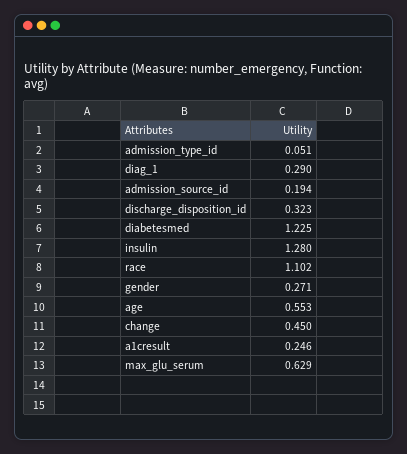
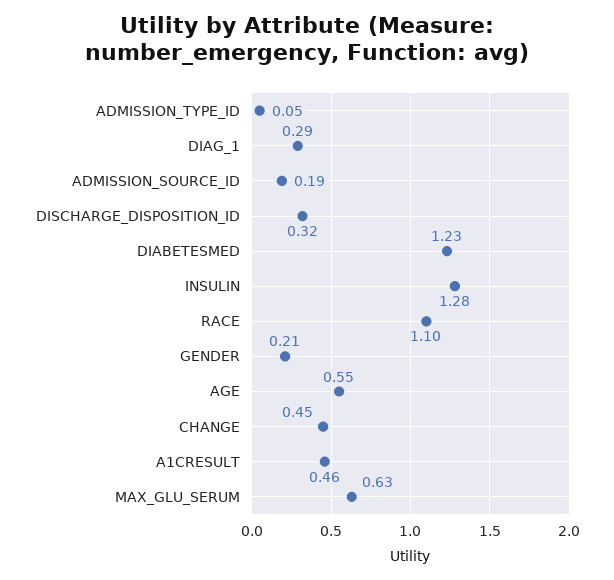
  {
    "admission_type_id": 0.051,
    "diag_1": 0.29,
    "admission_source_id": 0.194,
    "discharge_disposition_id": 0.323,
    "diabetesmed": 1.225,
    "insulin": 1.28,
    "race": 1.102,
-   "gender": 0.271,
+   "gender": 0.21,
    "age": 0.553,
    "change": 0.45,
-   "a1cresult": 0.246,
+   "a1cresult": 0.46,
    "max_glu_serum": 0.629
  }

